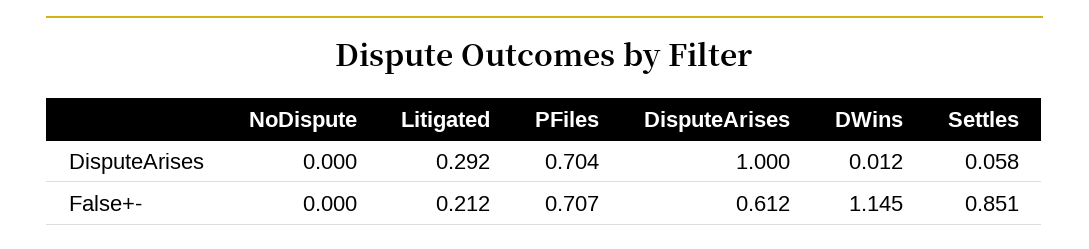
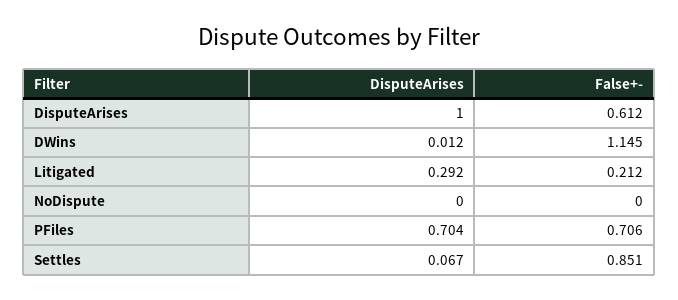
  {
    "NoDispute": {
      "DisputeArises": 0,
      "False+-": 0
    },
    "Litigated": {
      "DisputeArises": 0.292,
      "False+-": 0.212
    },
    "PFiles": {
      "DisputeArises": 0.704,
-     "False+-": 0.707
+     "False+-": 0.706
    },
    "DisputeArises": {
      "DisputeArises": 1,
      "False+-": 0.612
    },
    "DWins": {
      "DisputeArises": 0.012,
      "False+-": 1.145
    },
    "Settles": {
-     "DisputeArises": 0.058,
+     "DisputeArises": 0.067,
      "False+-": 0.851
    }
  }

